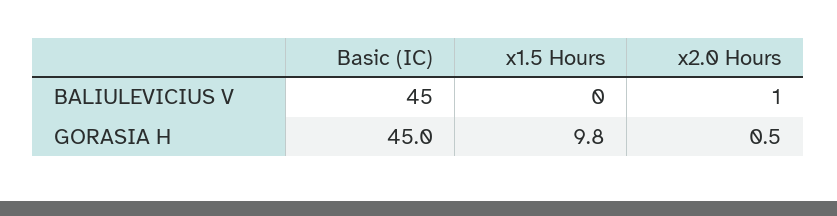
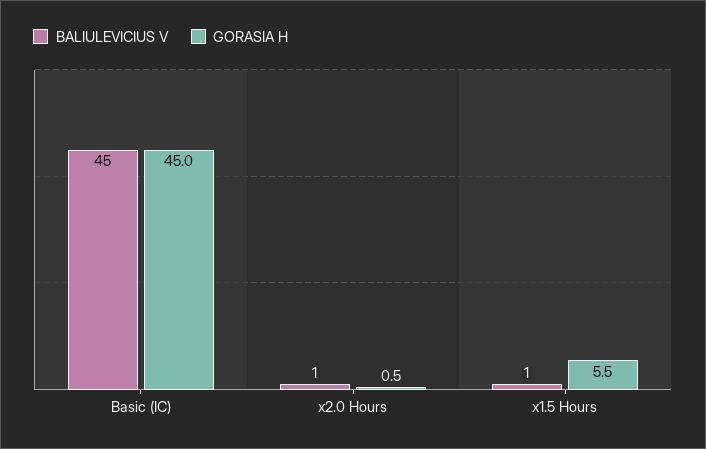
  {
    "BALIULEVICIUS V": {
      "Basic (IC)": 45,
-     "x1.5 Hours": 0,
+     "x1.5 Hours": 1,
      "x2.0 Hours": 1
    },
    "GORASIA H": {
      "Basic (IC)": 45,
-     "x1.5 Hours": 9.8,
+     "x1.5 Hours": 5.5,
      "x2.0 Hours": 0.5
    }
  }

